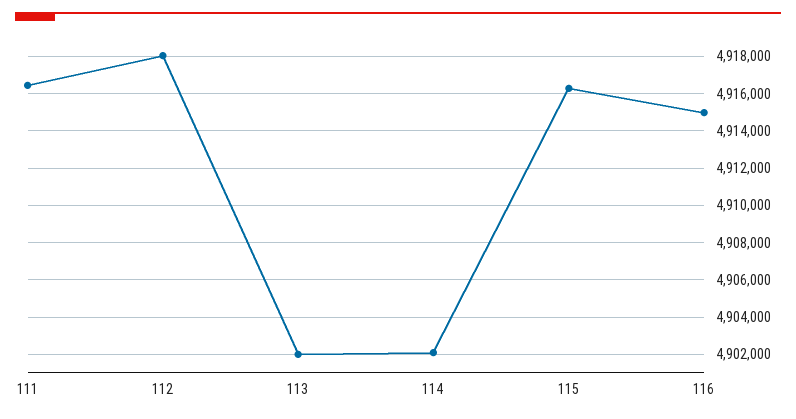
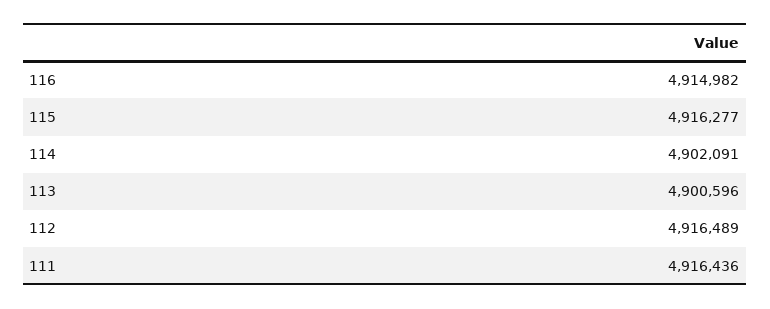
  {
    "111": 4916436,
-   "112": 4918000,
+   "112": 4916489,
-   "113": 4902000,
+   "113": 4900596,
    "114": 4902091,
    "115": 4916277,
    "116": 4914982
  }

